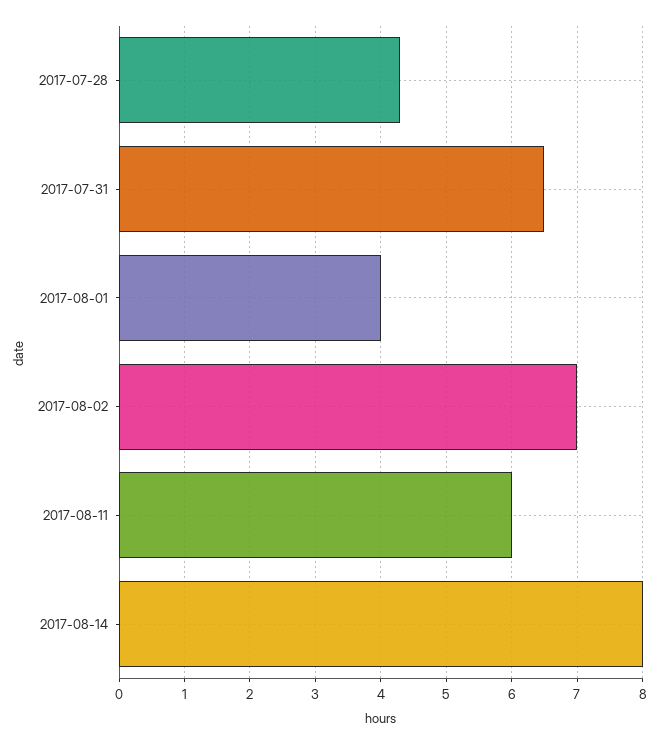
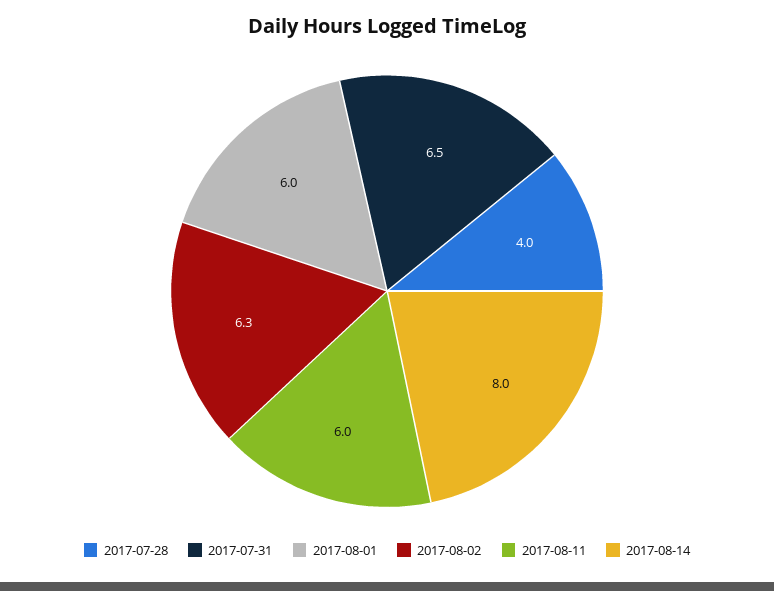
  {
-   "2017-07-28": 4.3,
+   "2017-07-28": 4,
    "2017-07-31": 6.5,
-   "2017-08-01": 4,
+   "2017-08-01": 6,
-   "2017-08-02": 7,
+   "2017-08-02": 6.3,
    "2017-08-11": 6,
    "2017-08-14": 8
  }

